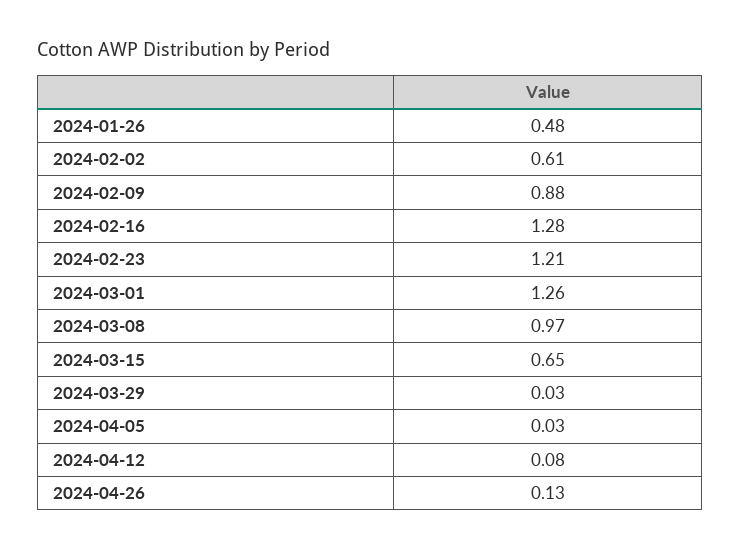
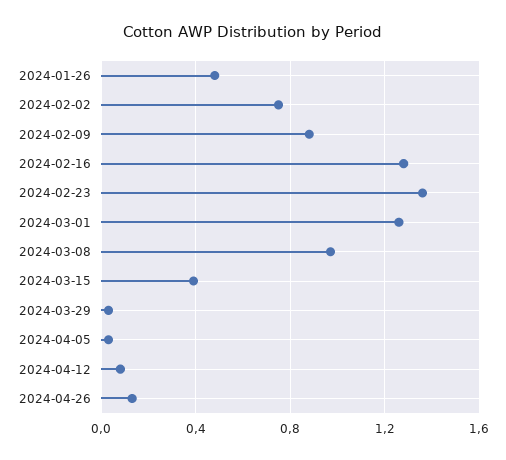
  {
    "2024-01-26": 0.48,
-   "2024-02-02": 0.61,
+   "2024-02-02": 0.75,
    "2024-02-09": 0.88,
    "2024-02-16": 1.28,
-   "2024-02-23": 1.21,
+   "2024-02-23": 1.35,
    "2024-03-01": 1.26,
    "2024-03-08": 0.97,
-   "2024-03-15": 0.65,
+   "2024-03-15": 0.4,
    "2024-03-29": 0.03,
    "2024-04-05": 0.03,
    "2024-04-12": 0.08,
    "2024-04-26": 0.13
  }

